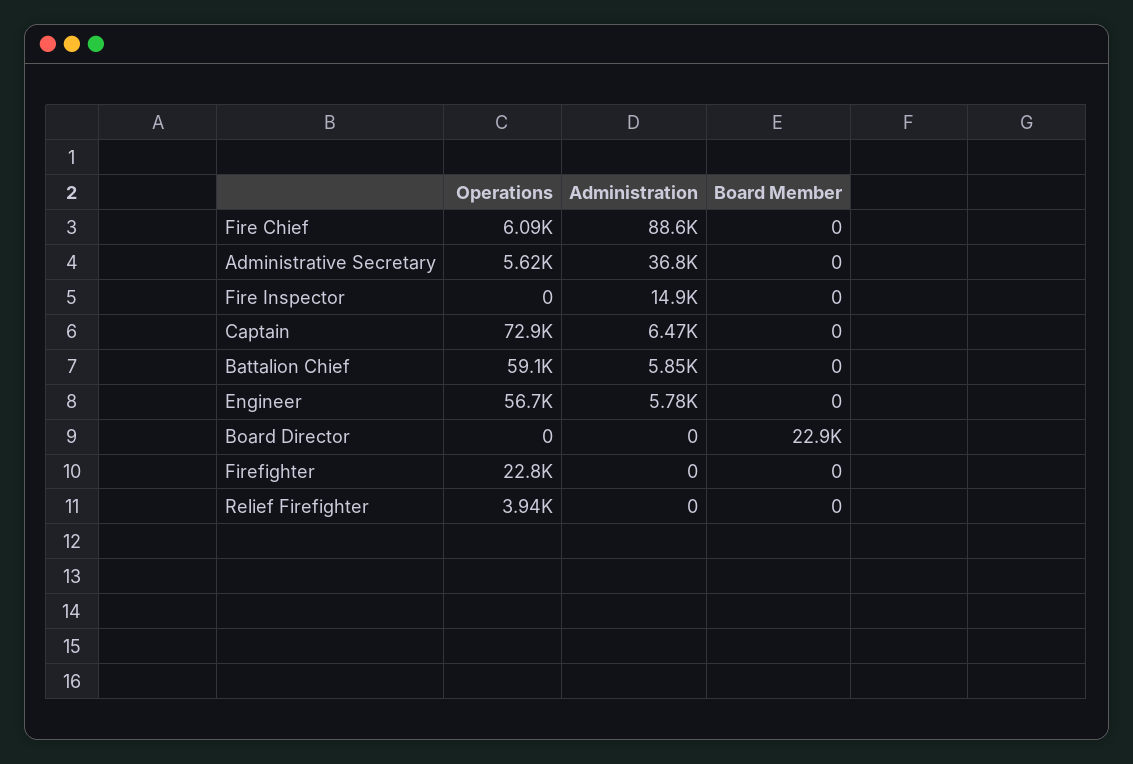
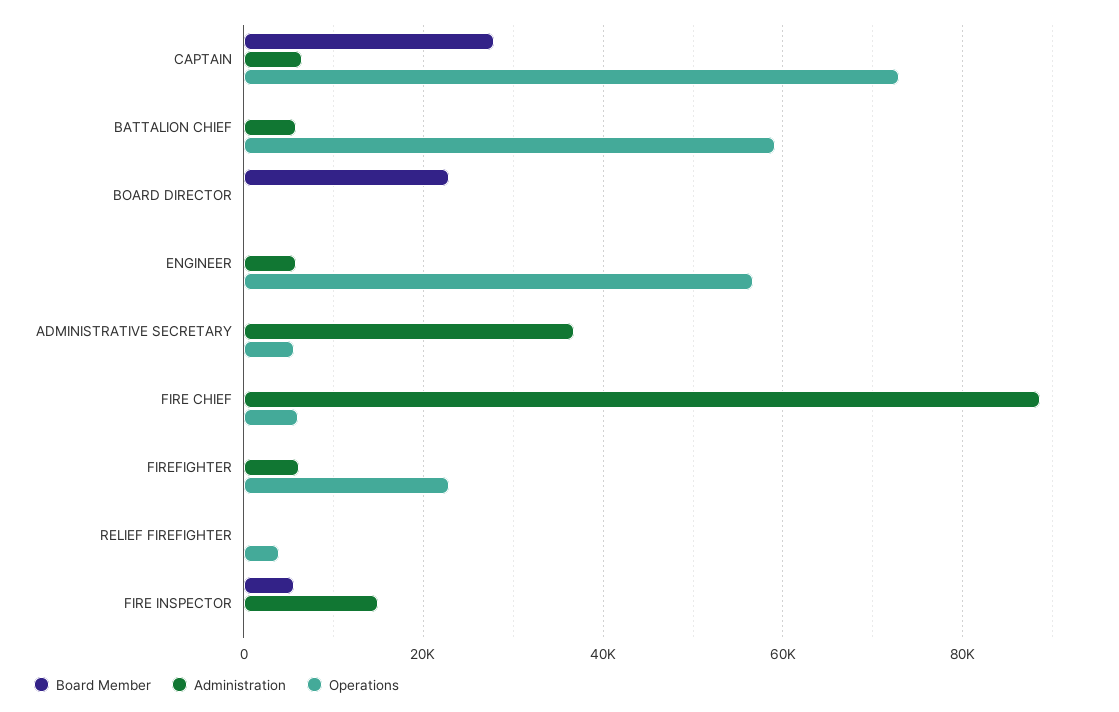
  {
    "Operations": {
      "Fire Chief": 6090,
      "Administrative Secretary": 5620,
      "Fire Inspector": 0,
      "Captain": 72900,
      "Battalion Chief": 59100,
      "Engineer": 56700,
      "Board Director": 0,
      "Firefighter": 22800,
      "Relief Firefighter": 3940
    },
    "Administration": {
      "Fire Chief": 88600,
      "Administrative Secretary": 36800,
      "Fire Inspector": 14900,
      "Captain": 6470,
      "Battalion Chief": 5850,
      "Engineer": 5780,
      "Board Director": 0,
-     "Firefighter": 0,
+     "Firefighter": 6000,
      "Relief Firefighter": 0
    },
    "Board Member": {
      "Fire Chief": 0,
      "Administrative Secretary": 0,
-     "Fire Inspector": 0,
+     "Fire Inspector": 6000,
-     "Captain": 0,
+     "Captain": 28000,
      "Battalion Chief": 0,
      "Engineer": 0,
      "Board Director": 22900,
      "Firefighter": 0,
      "Relief Firefighter": 0
    }
  }

